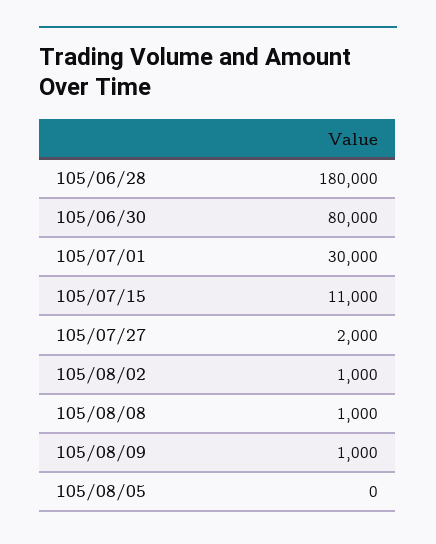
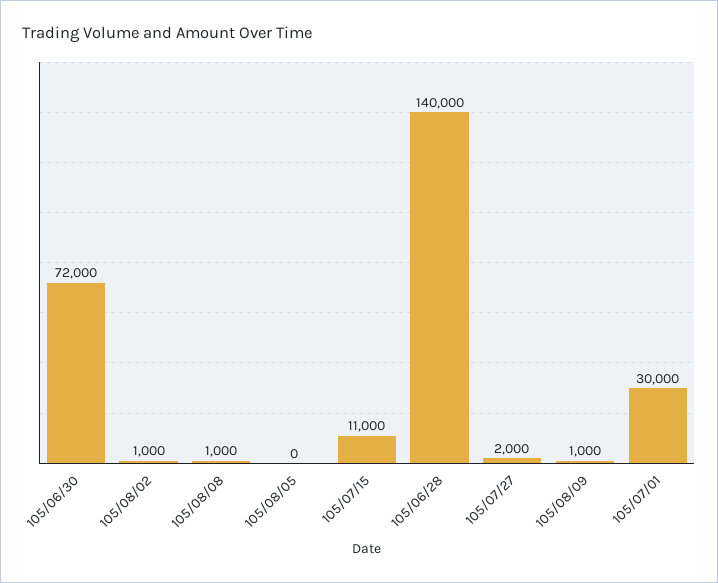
  {
-   "105/06/28": 180000,
+   "105/06/28": 140000,
-   "105/06/30": 80000,
+   "105/06/30": 72000,
    "105/07/01": 30000,
    "105/07/15": 11000,
    "105/07/27": 2000,
    "105/08/02": 1000,
    "105/08/08": 1000,
    "105/08/09": 1000,
    "105/08/05": 0
  }

